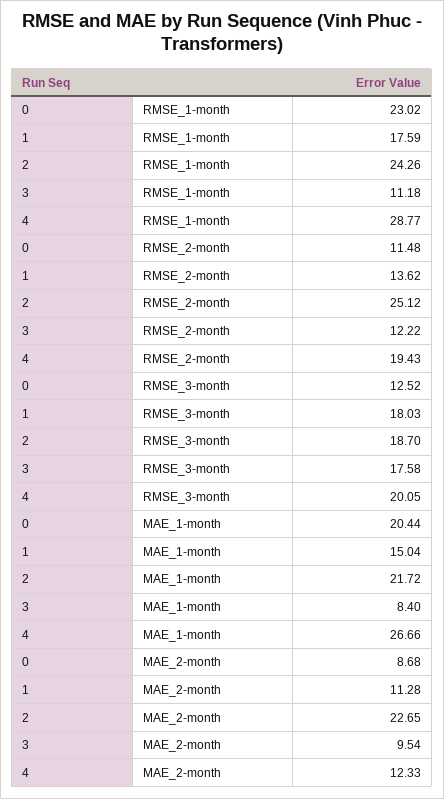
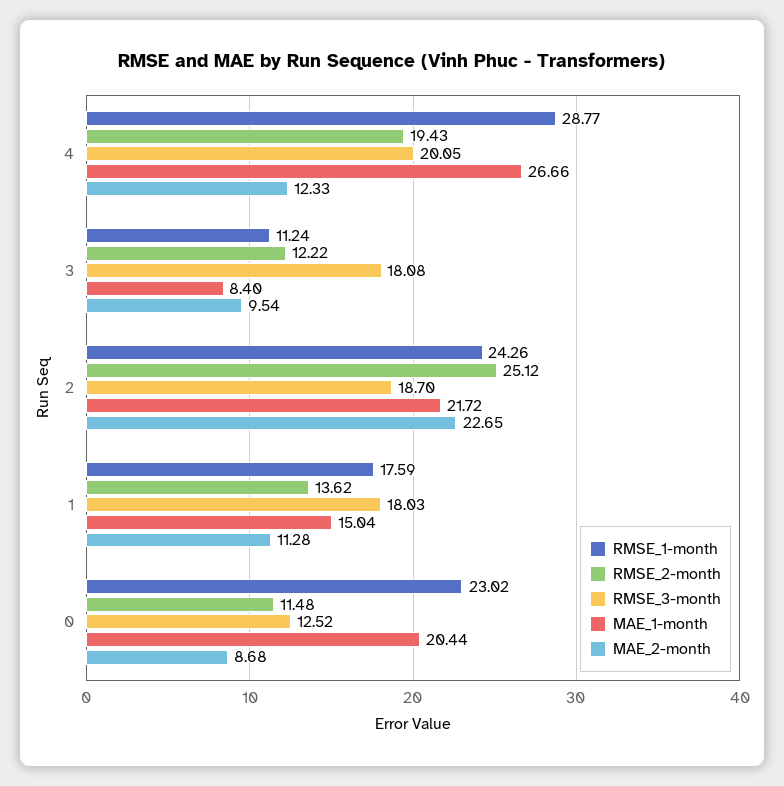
  {
    "RMSE_1-month": {
      "0": 23.02,
      "1": 17.59,
      "2": 24.26,
-     "3": 11.18,
+     "3": 11.24,
      "4": 28.77
    },
    "RMSE_2-month": {
      "0": 11.48,
      "1": 13.62,
      "2": 25.12,
      "3": 12.22,
      "4": 19.43
    },
    "RMSE_3-month": {
      "0": 12.52,
      "1": 18.03,
      "2": 18.7,
-     "3": 17.58,
+     "3": 18.08,
      "4": 20.05
    },
    "MAE_1-month": {
      "0": 20.44,
      "1": 15.04,
      "2": 21.72,
      "3": 8.4,
      "4": 26.66
    },
    "MAE_2-month": {
      "0": 8.68,
      "1": 11.28,
      "2": 22.65,
      "3": 9.54,
      "4": 12.33
    }
  }

